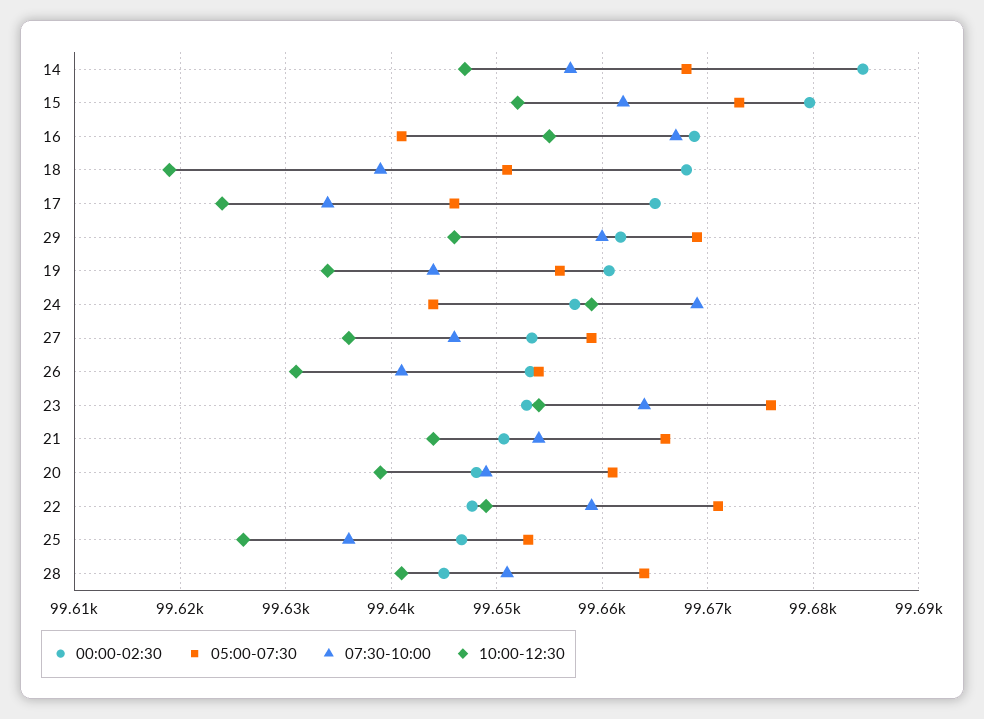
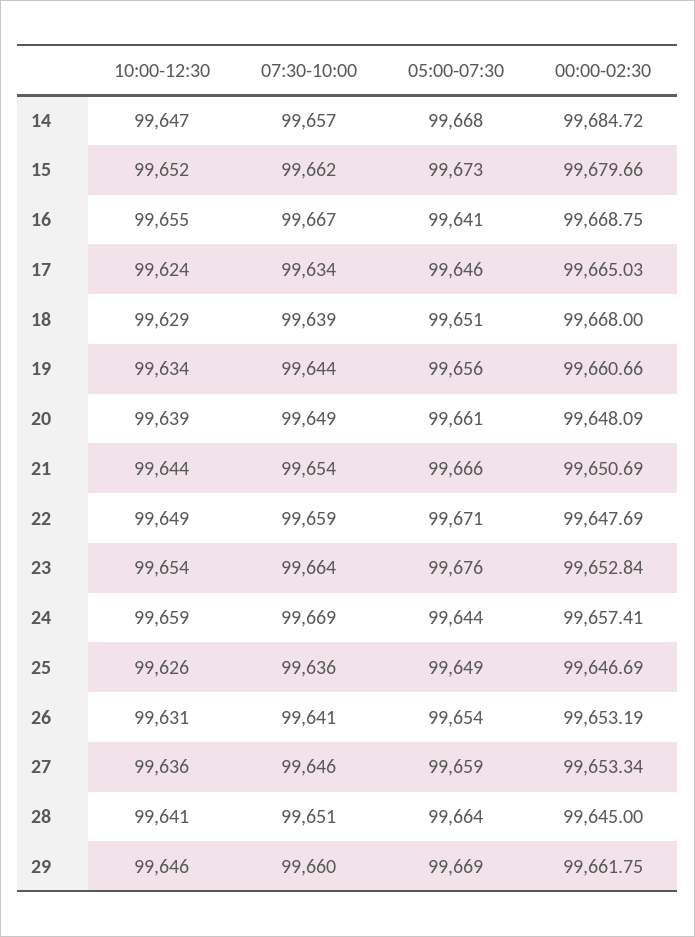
  {
    "00:00-02:30": {
      "14": 99684.72,
      "15": 99679.66,
      "16": 99668.75,
      "18": 99668,
      "17": 99665.03,
      "29": 99661.75,
      "19": 99660.66,
      "24": 99657.41,
      "27": 99653.34,
      "26": 99653.19,
      "23": 99652.84,
      "21": 99650.69,
      "20": 99648.09,
      "22": 99647.69,
      "25": 99646.69,
      "28": 99645
    },
    "05:00-07:30": {
      "14": 99668,
      "15": 99673,
      "16": 99641,
      "18": 99651,
      "17": 99646,
      "29": 99669,
      "19": 99656,
      "24": 99644,
      "27": 99659,
      "26": 99654,
      "23": 99676,
      "21": 99666,
      "20": 99661,
      "22": 99671,
-     "25": 99653,
+     "25": 99649,
      "28": 99664
    },
    "07:30-10:00": {
      "14": 99657,
      "15": 99662,
      "16": 99667,
      "18": 99639,
      "17": 99634,
      "29": 99660,
      "19": 99644,
      "24": 99669,
      "27": 99646,
      "26": 99641,
      "23": 99664,
      "21": 99654,
      "20": 99649,
      "22": 99659,
      "25": 99636,
      "28": 99651
    },
    "10:00-12:30": {
      "14": 99647,
      "15": 99652,
      "16": 99655,
-     "18": 99619,
+     "18": 99629,
      "17": 99624,
      "29": 99646,
      "19": 99634,
      "24": 99659,
      "27": 99636,
      "26": 99631,
      "23": 99654,
      "21": 99644,
      "20": 99639,
      "22": 99649,
      "25": 99626,
      "28": 99641
    }
  }

